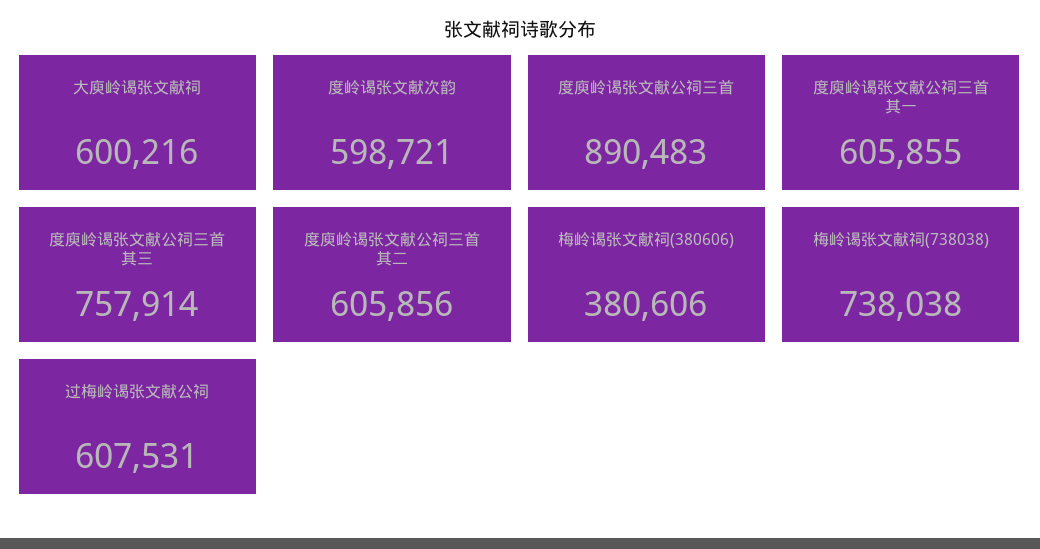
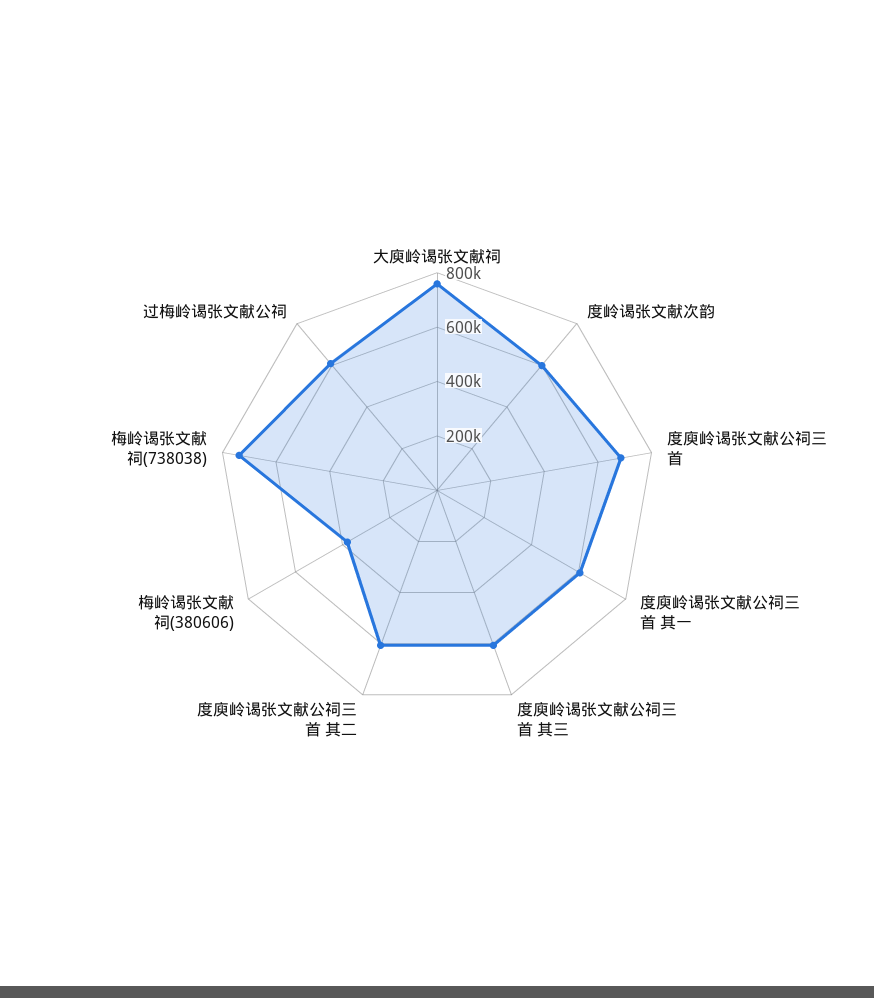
  {
-   "大庾岭谒张文献祠": 600216,
+   "大庾岭谒张文献祠": 750000,
    "度岭谒张文献次韵": 598721,
-   "度庾岭谒张文献公祠三首": 890483,
+   "度庾岭谒张文献公祠三首": 700000,
    "度庾岭谒张文献公祠三首 其一": 605855,
-   "度庾岭谒张文献公祠三首 其三": 757914,
+   "度庾岭谒张文献公祠三首 其三": 600000,
    "度庾岭谒张文献公祠三首 其二": 605856,
    "梅岭谒张文献祠(380606)": 380606,
    "梅岭谒张文献祠(738038)": 738038,
    "过梅岭谒张文献公祠": 607531
  }

